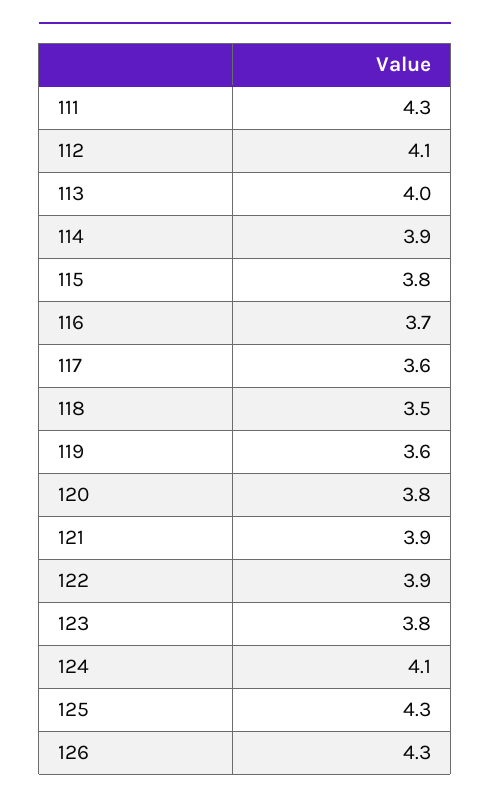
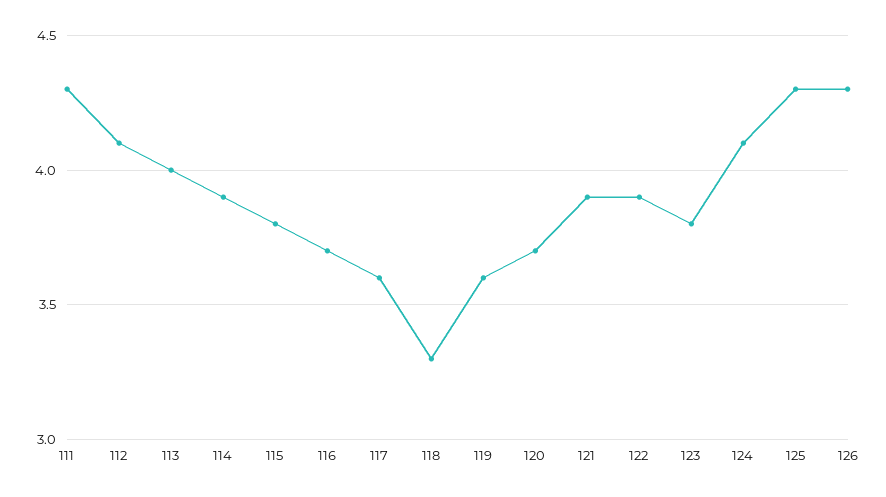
  {
    "111": 4.3,
    "112": 4.1,
    "113": 4,
    "114": 3.9,
    "115": 3.8,
    "116": 3.7,
    "117": 3.6,
-   "118": 3.5,
+   "118": 3.3,
    "119": 3.6,
-   "120": 3.8,
+   "120": 3.7,
    "121": 3.9,
    "122": 3.9,
    "123": 3.8,
    "124": 4.1,
    "125": 4.3,
    "126": 4.3
  }

